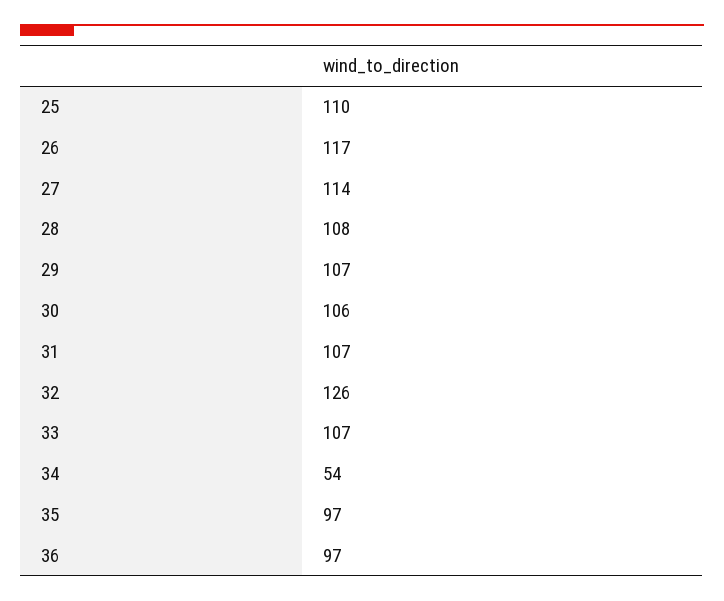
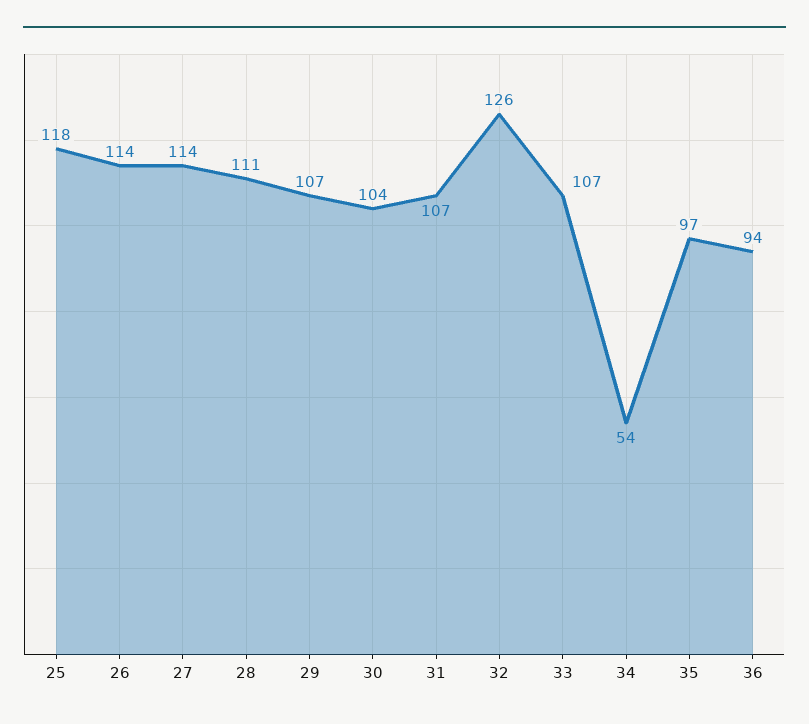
  {
-   "25": 110,
+   "25": 118,
-   "26": 117,
+   "26": 114,
    "27": 114,
-   "28": 108,
+   "28": 111,
    "29": 107,
-   "30": 106,
+   "30": 104,
    "31": 107,
    "32": 126,
    "33": 107,
    "34": 54,
    "35": 97,
-   "36": 97
+   "36": 94
  }

